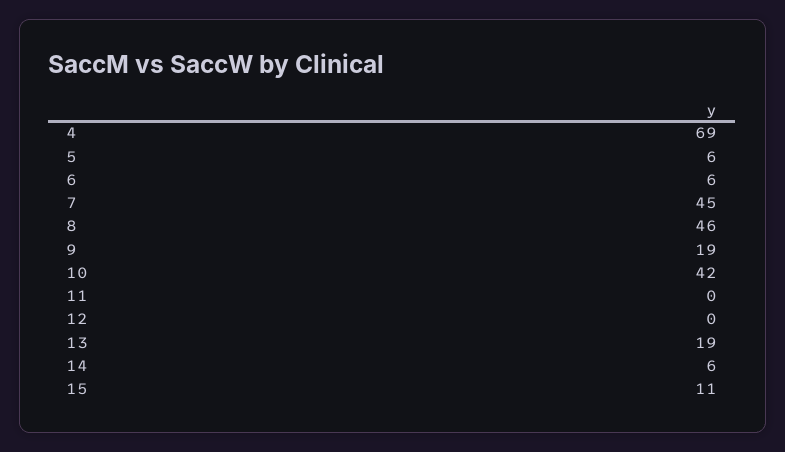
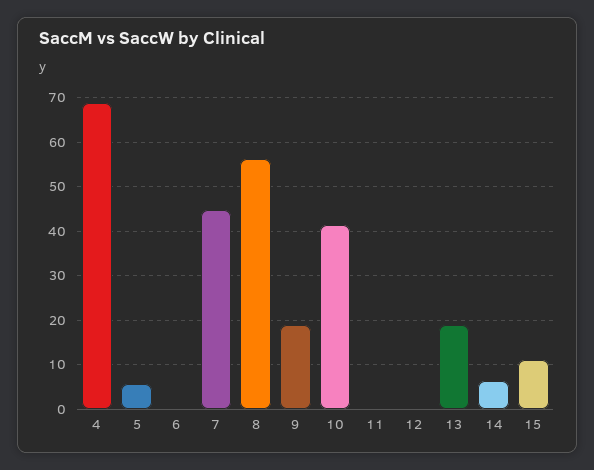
  {
    "4": 69,
    "5": 6,
-   "6": 6,
+   "6": 0,
    "7": 45,
-   "8": 46,
+   "8": 56,
    "9": 19,
    "10": 42,
    "11": 0,
    "12": 0,
    "13": 19,
    "14": 6,
    "15": 11
  }

